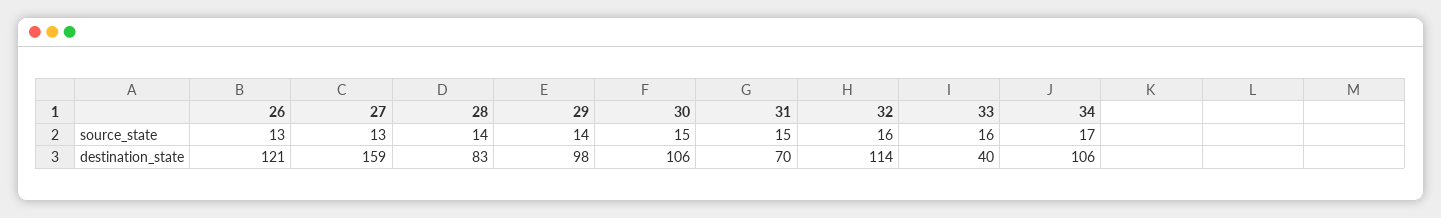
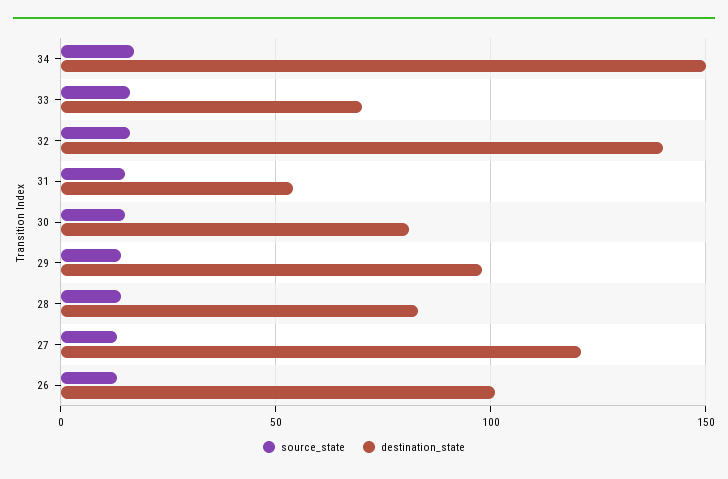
  {
    "source_state": {
      "26": 13,
      "27": 13,
      "28": 14,
      "29": 14,
      "30": 15,
      "31": 15,
      "32": 16,
      "33": 16,
      "34": 17
    },
    "destination_state": {
-     "26": 121,
+     "26": 100,
-     "27": 159,
+     "27": 120,
      "28": 83,
      "29": 98,
-     "30": 106,
+     "30": 80,
-     "31": 70,
+     "31": 55,
-     "32": 114,
+     "32": 140,
-     "33": 40,
+     "33": 70,
-     "34": 106
+     "34": 150
    }
  }

